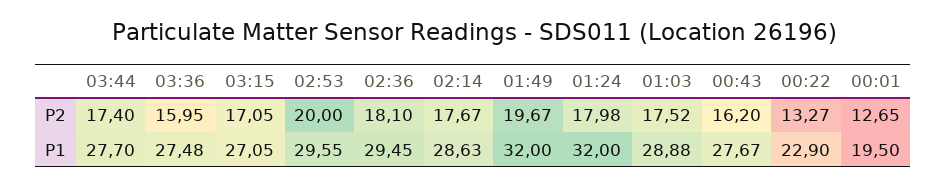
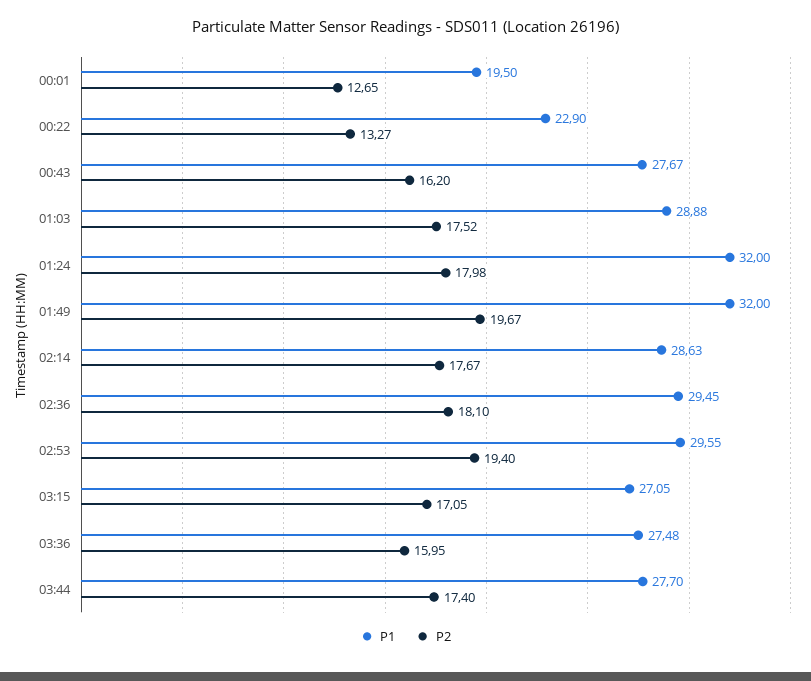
  {
    "P2": {
      "03:44": 17.4,
      "03:36": 15.95,
      "03:15": 17.05,
-     "02:53": 20,
+     "02:53": 19.4,
      "02:36": 18.1,
      "02:14": 17.67,
      "01:49": 19.67,
      "01:24": 17.98,
      "01:03": 17.52,
      "00:43": 16.2,
      "00:22": 13.27,
      "00:01": 12.65
    },
    "P1": {
      "03:44": 27.7,
      "03:36": 27.48,
      "03:15": 27.05,
      "02:53": 29.55,
      "02:36": 29.45,
      "02:14": 28.63,
      "01:49": 32,
      "01:24": 32,
      "01:03": 28.88,
      "00:43": 27.67,
      "00:22": 22.9,
      "00:01": 19.5
    }
  }

